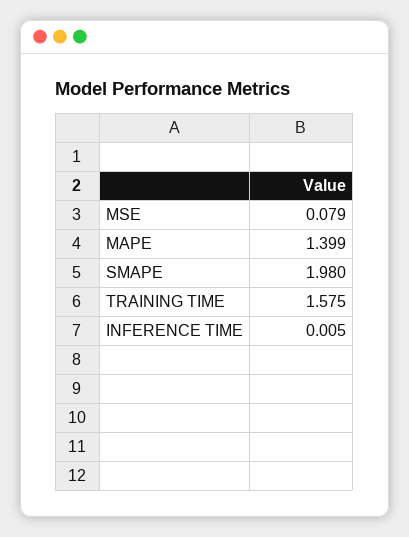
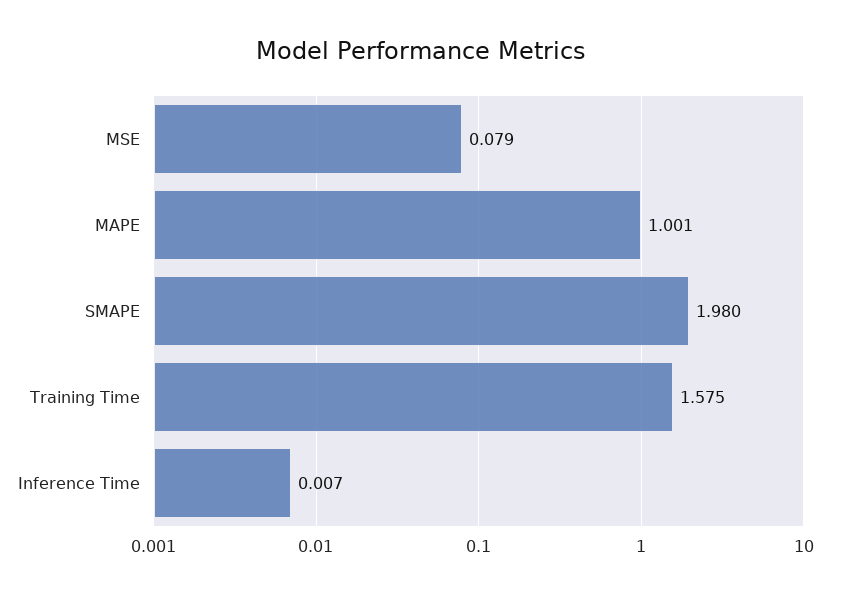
  {
    "MSE": 0.079,
-   "MAPE": 1.399,
+   "MAPE": 1.001,
    "SMAPE": 1.98,
    "TRAINING TIME": 1.575,
-   "INFERENCE TIME": 0.005
+   "INFERENCE TIME": 0.007
  }

